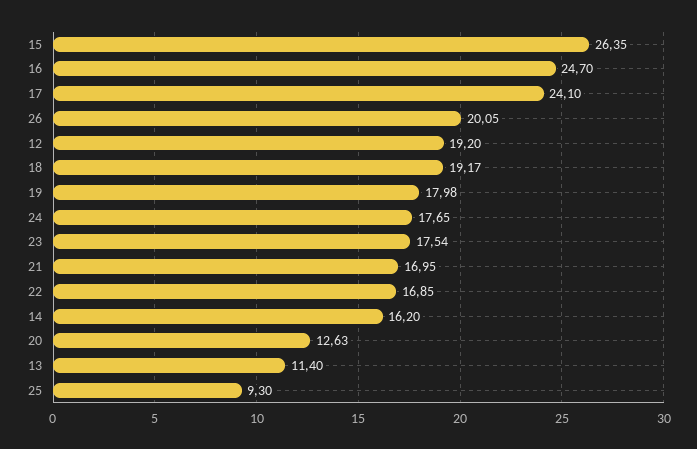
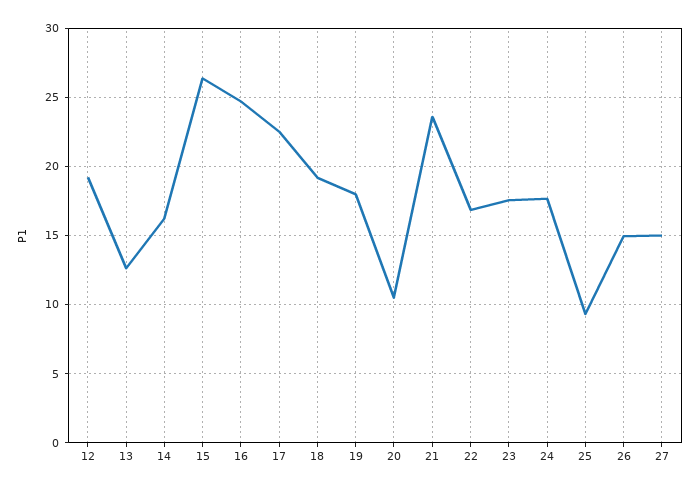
  {
    "15": 26.35,
    "16": 24.7,
-   "17": 24.1,
+   "17": 22.5,
-   "26": 20.05,
+   "26": 15,
    "12": 19.2,
    "18": 19.17,
    "19": 17.98,
    "24": 17.65,
    "23": 17.54,
-   "21": 16.95,
+   "21": 23.5,
    "22": 16.85,
    "14": 16.2,
-   "20": 12.63,
+   "20": 10.5,
-   "13": 11.4,
+   "13": 12.5,
-   "25": 9.3
+   "25": 9.3,
+   "27": 15
  }

